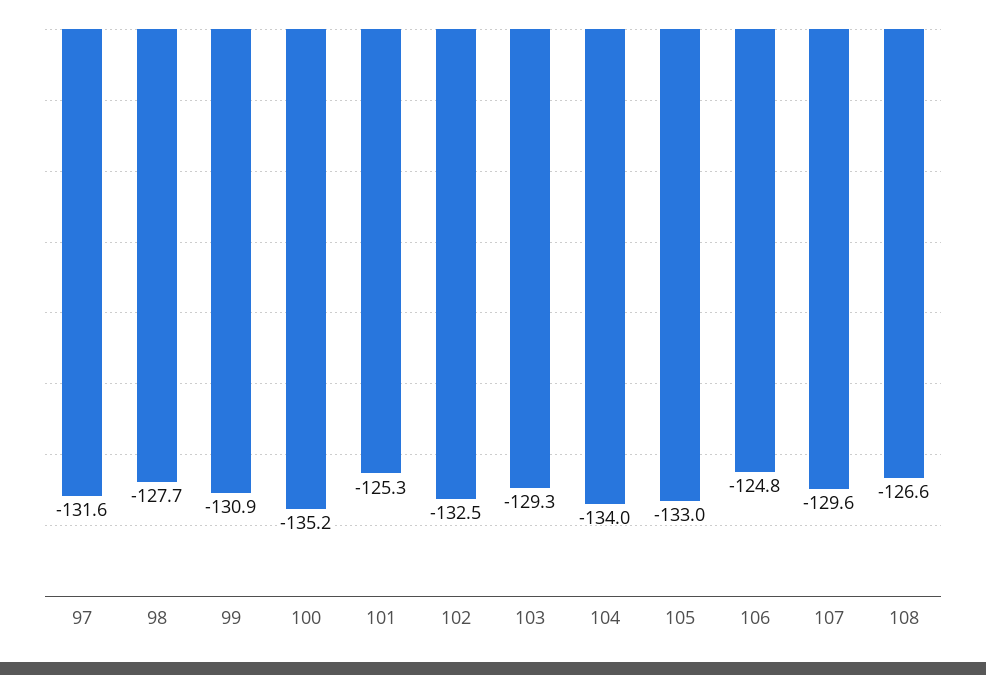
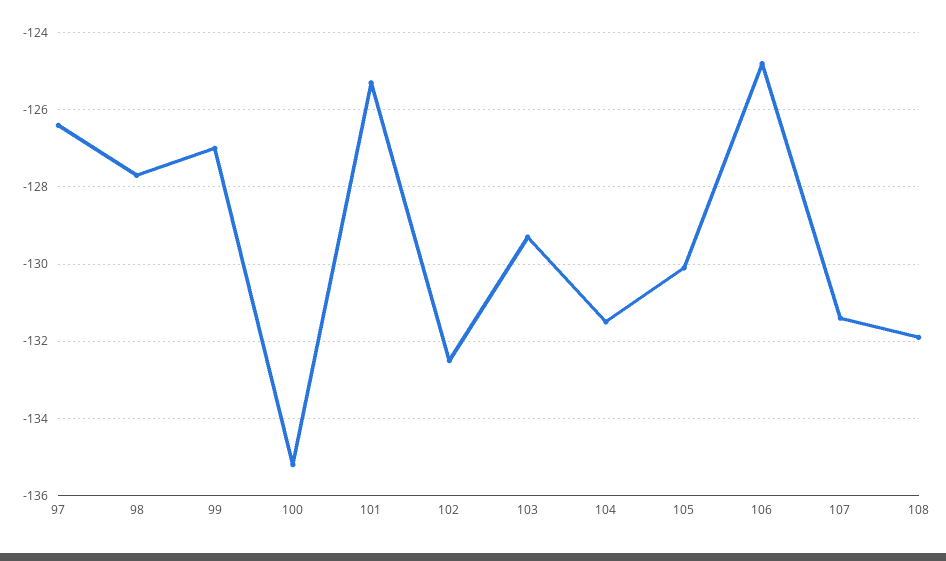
  {
-   "97": -131.6,
+   "97": -126.5,
    "98": -127.7,
-   "99": -130.9,
+   "99": -127,
    "100": -135.2,
    "101": -125.3,
    "102": -132.5,
    "103": -129.3,
-   "104": -134,
+   "104": -131.5,
-   "105": -133,
+   "105": -130,
    "106": -124.8,
-   "107": -129.6,
+   "107": -131.5,
-   "108": -126.6
+   "108": -132
  }

